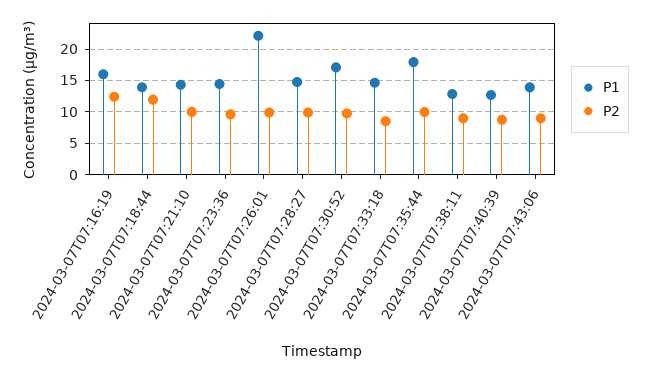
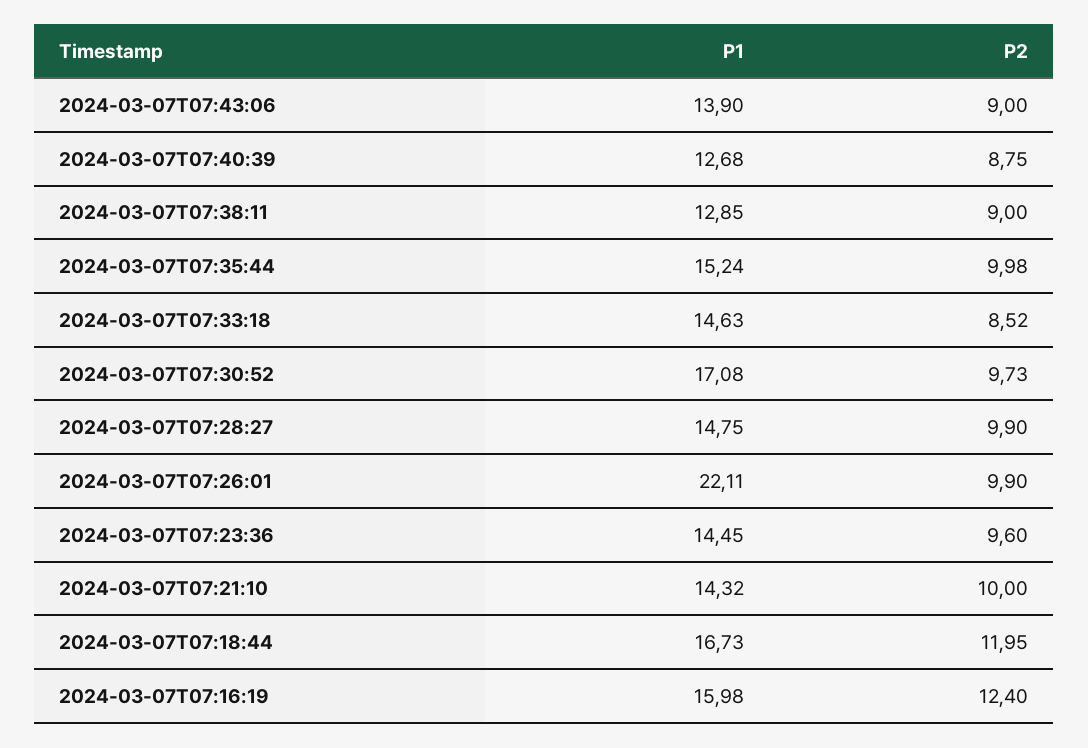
  {
    "P1": {
      "2024-03-07T07:16:19": 15.98,
-     "2024-03-07T07:18:44": 14,
+     "2024-03-07T07:18:44": 16.73,
      "2024-03-07T07:21:10": 14.32,
      "2024-03-07T07:23:36": 14.45,
      "2024-03-07T07:26:01": 22.11,
      "2024-03-07T07:28:27": 14.75,
      "2024-03-07T07:30:52": 17.08,
      "2024-03-07T07:33:18": 14.63,
-     "2024-03-07T07:35:44": 18,
+     "2024-03-07T07:35:44": 15.24,
      "2024-03-07T07:38:11": 12.85,
      "2024-03-07T07:40:39": 12.68,
      "2024-03-07T07:43:06": 13.9
    },
    "P2": {
      "2024-03-07T07:16:19": 12.4,
      "2024-03-07T07:18:44": 11.95,
      "2024-03-07T07:21:10": 10,
      "2024-03-07T07:23:36": 9.6,
      "2024-03-07T07:26:01": 9.9,
      "2024-03-07T07:28:27": 9.9,
      "2024-03-07T07:30:52": 9.73,
      "2024-03-07T07:33:18": 8.52,
      "2024-03-07T07:35:44": 9.98,
      "2024-03-07T07:38:11": 9,
      "2024-03-07T07:40:39": 8.75,
      "2024-03-07T07:43:06": 9
    }
  }

